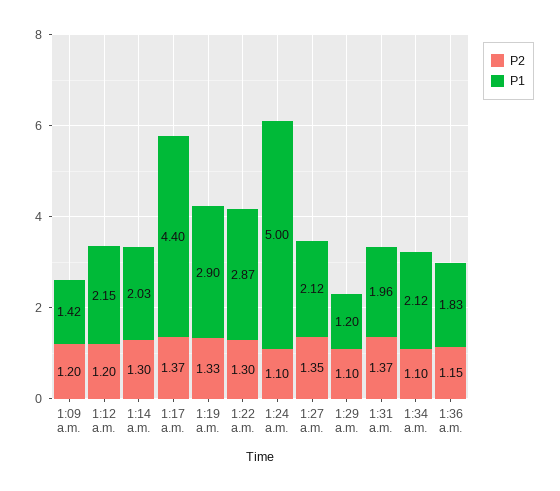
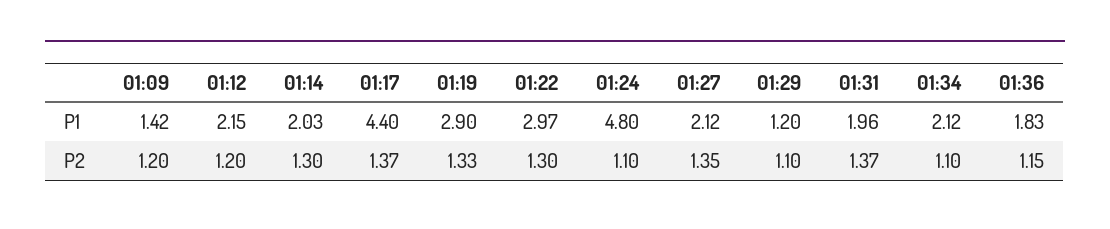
  {
    "P2": {
      "1:09 a.m.": 1.2,
      "1:12 a.m.": 1.2,
      "1:14 a.m.": 1.3,
      "1:17 a.m.": 1.37,
      "1:19 a.m.": 1.33,
      "1:22 a.m.": 1.3,
      "1:24 a.m.": 1.1,
      "1:27 a.m.": 1.35,
      "1:29 a.m.": 1.1,
      "1:31 a.m.": 1.37,
      "1:34 a.m.": 1.1,
      "1:36 a.m.": 1.15
    },
    "P1": {
      "1:09 a.m.": 1.42,
      "1:12 a.m.": 2.15,
      "1:14 a.m.": 2.03,
      "1:17 a.m.": 4.4,
      "1:19 a.m.": 2.9,
-     "1:22 a.m.": 2.87,
+     "1:22 a.m.": 2.97,
-     "1:24 a.m.": 5,
+     "1:24 a.m.": 4.8,
      "1:27 a.m.": 2.12,
      "1:29 a.m.": 1.2,
      "1:31 a.m.": 1.96,
      "1:34 a.m.": 2.12,
      "1:36 a.m.": 1.83
    }
  }

